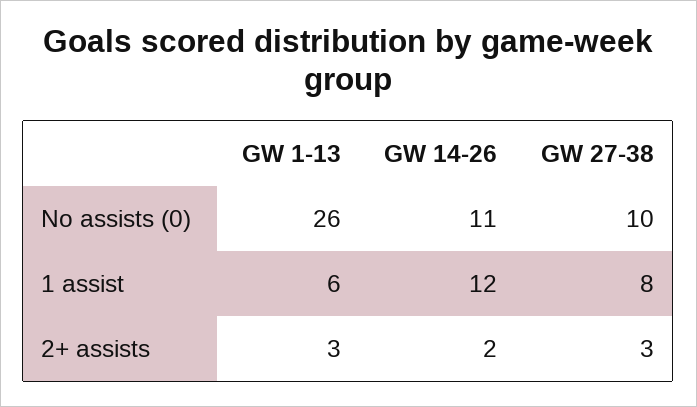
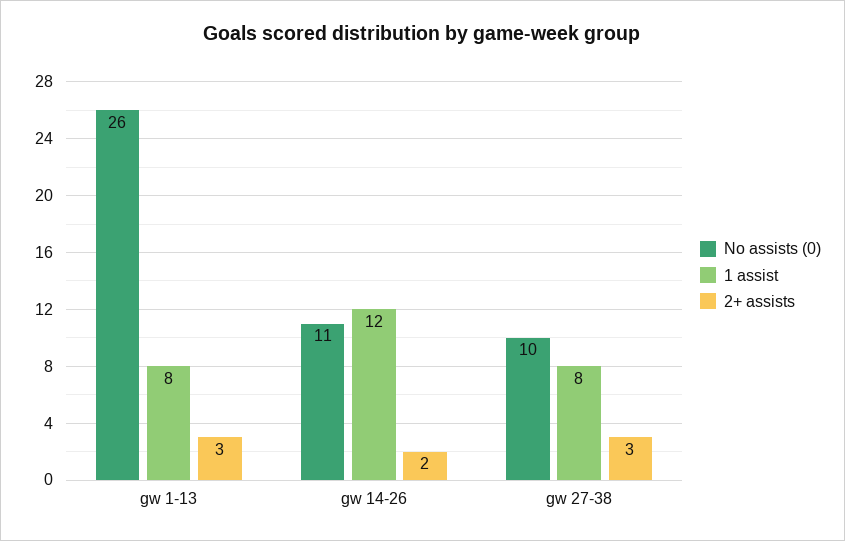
  {
    "No assists (0)": {
      "GW 1-13": 26,
      "GW 14-26": 11,
      "GW 27-38": 10
    },
    "1 assist": {
-     "GW 1-13": 6,
+     "GW 1-13": 8,
      "GW 14-26": 12,
      "GW 27-38": 8
    },
    "2+ assists": {
      "GW 1-13": 3,
      "GW 14-26": 2,
      "GW 27-38": 3
    }
  }

